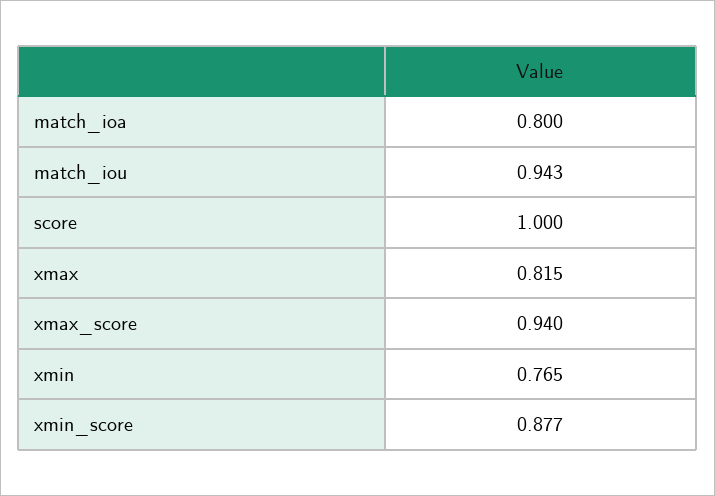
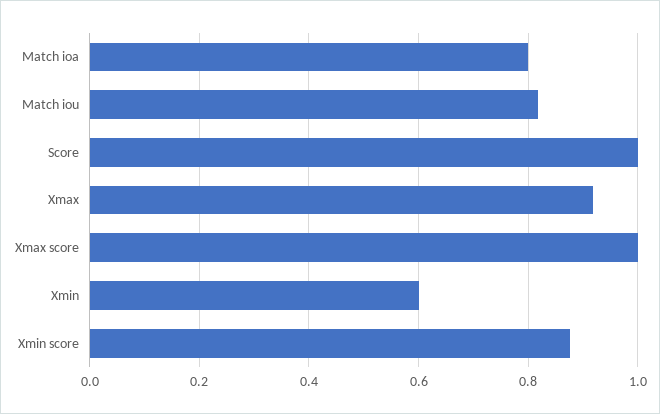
  {
    "match_ioa": 0.8,
-   "match_iou": 0.943,
+   "match_iou": 0.82,
    "score": 1,
-   "xmax": 0.815,
+   "xmax": 0.92,
-   "xmax_score": 0.94,
+   "xmax_score": 1,
-   "xmin": 0.765,
+   "xmin": 0.6,
    "xmin_score": 0.877
  }

